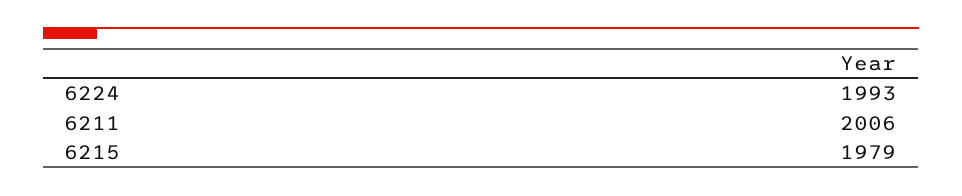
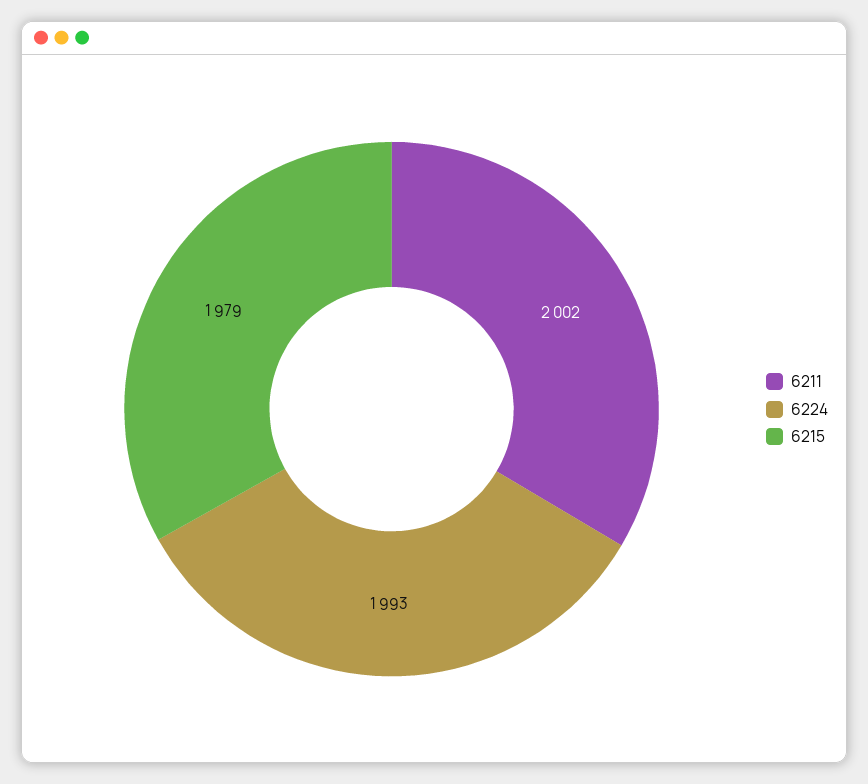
  {
    "6224": 1993,
-   "6211": 2006,
+   "6211": 2002,
    "6215": 1979
  }

